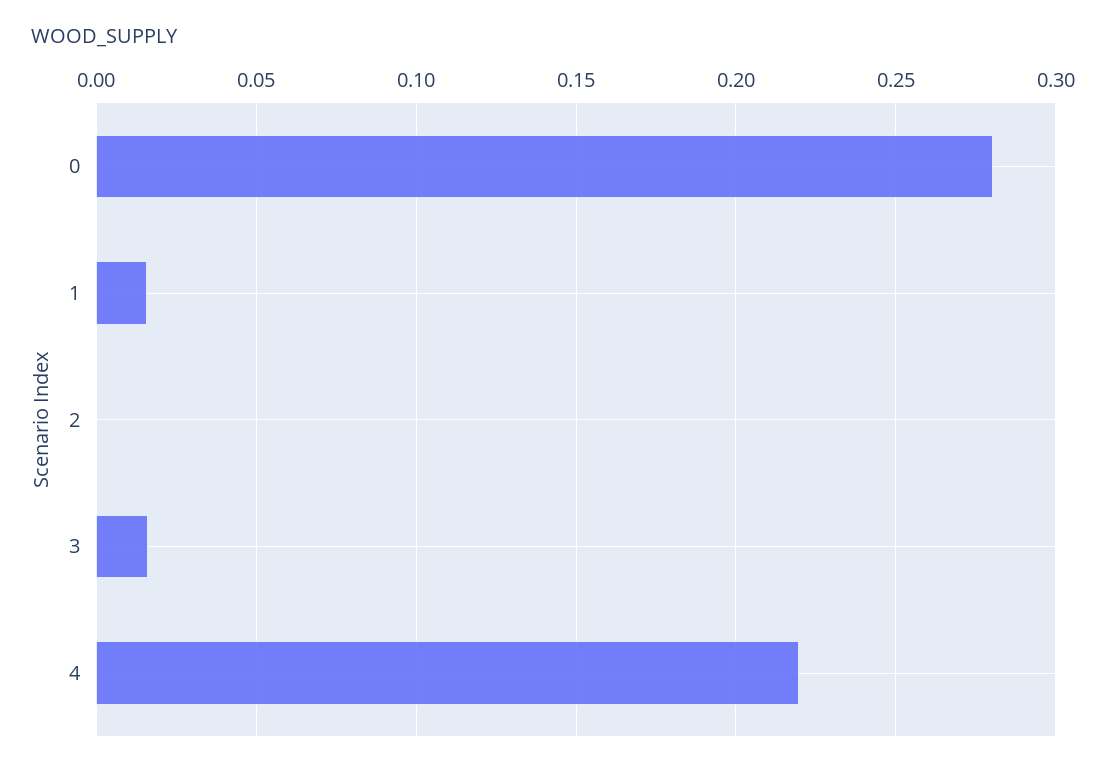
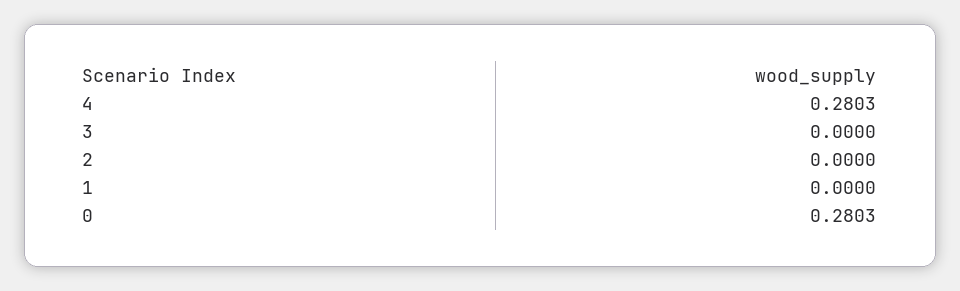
  {
    "0": 0.2803,
-   "1": 0.015,
+   "1": 0,
    "2": 0,
-   "3": 0.015,
+   "3": 0,
-   "4": 0.22
+   "4": 0.2803
  }

